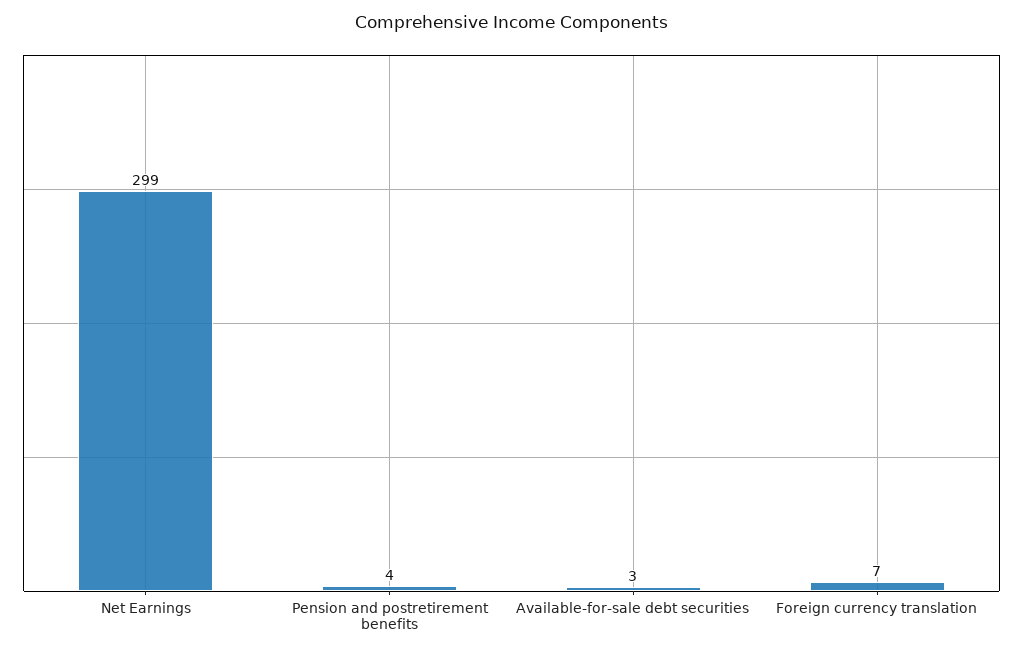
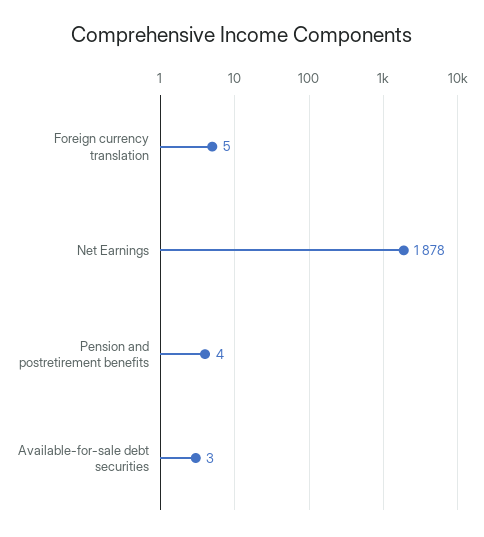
  {
-   "Net Earnings": 299,
+   "Net Earnings": 1878,
    "Pension and postretirement benefits": 4,
    "Available-for-sale debt securities": 3,
-   "Foreign currency translation": 7
+   "Foreign currency translation": 5
  }

